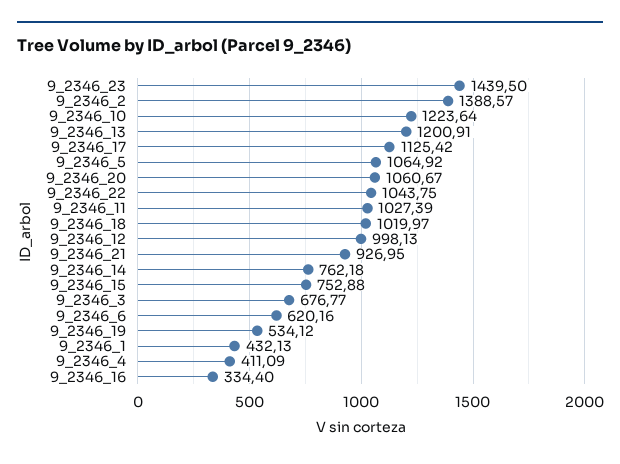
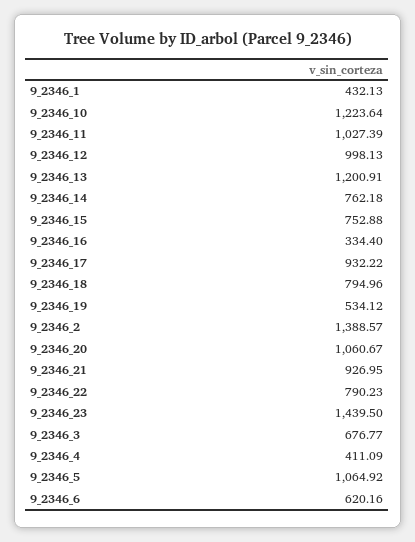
  {
    "9_2346_23": 1439.5,
    "9_2346_2": 1388.57,
    "9_2346_10": 1223.64,
    "9_2346_13": 1200.91,
-   "9_2346_17": 1125.42,
+   "9_2346_17": 932.22,
    "9_2346_5": 1064.92,
    "9_2346_20": 1060.67,
-   "9_2346_22": 1043.75,
+   "9_2346_22": 790.23,
    "9_2346_11": 1027.39,
-   "9_2346_18": 1019.97,
+   "9_2346_18": 794.96,
    "9_2346_12": 998.13,
    "9_2346_21": 926.95,
    "9_2346_14": 762.18,
    "9_2346_15": 752.88,
    "9_2346_3": 676.77,
    "9_2346_6": 620.16,
    "9_2346_19": 534.12,
    "9_2346_1": 432.13,
    "9_2346_4": 411.09,
    "9_2346_16": 334.4
  }

